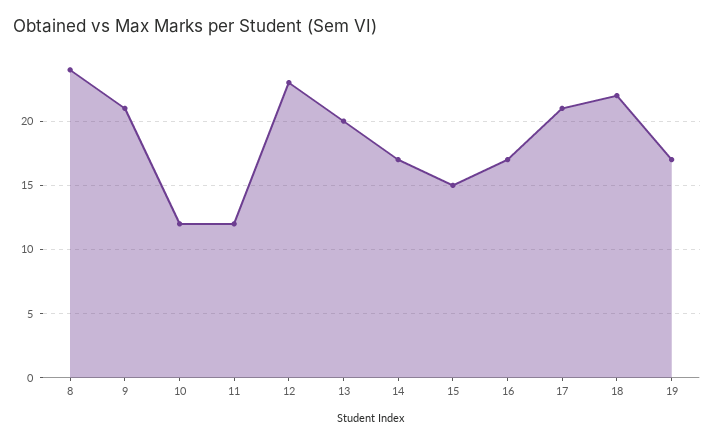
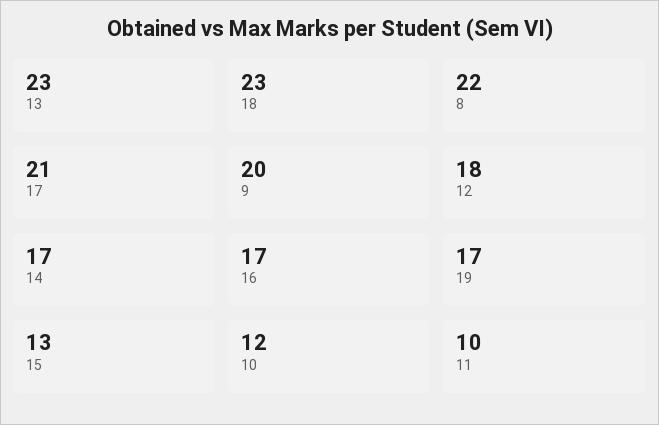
  {
-   "8": 24,
+   "8": 22,
-   "9": 21,
+   "9": 20,
    "10": 12,
-   "11": 12,
+   "11": 10,
-   "12": 23,
+   "12": 18,
-   "13": 20,
+   "13": 23,
    "14": 17,
-   "15": 15,
+   "15": 13,
    "16": 17,
    "17": 21,
-   "18": 22,
+   "18": 23,
    "19": 17
  }

